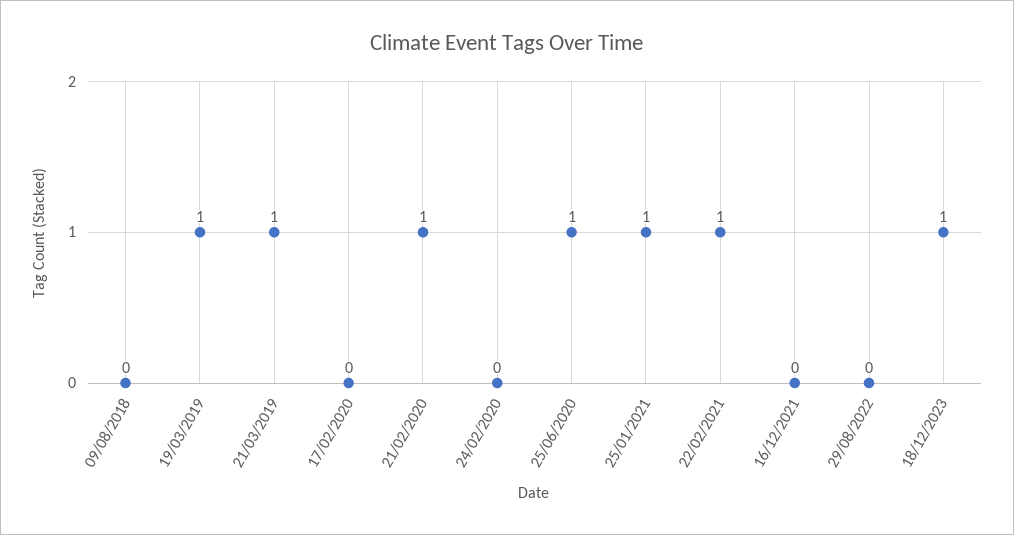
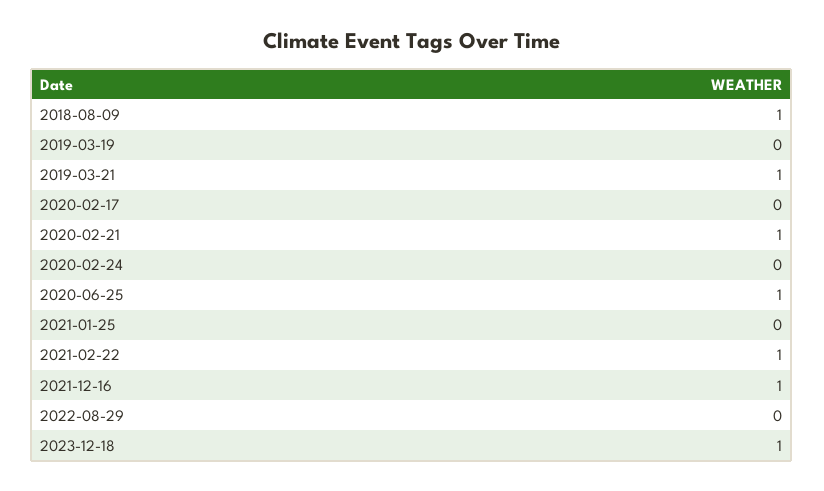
  {
-   "09/08/2018": 0,
+   "09/08/2018": 1,
-   "19/03/2019": 1,
+   "19/03/2019": 0,
    "21/03/2019": 1,
    "17/02/2020": 0,
    "21/02/2020": 1,
    "24/02/2020": 0,
    "25/06/2020": 1,
-   "25/01/2021": 1,
+   "25/01/2021": 0,
    "22/02/2021": 1,
-   "16/12/2021": 0,
+   "16/12/2021": 1,
    "29/08/2022": 0,
    "18/12/2023": 1
  }

